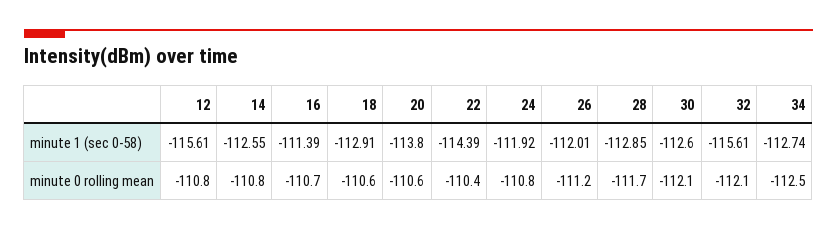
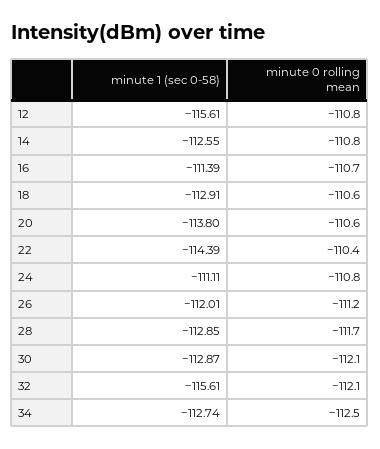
  {
    "12": {
      "minute 1 (sec 0-58)": -115.61,
      "minute 0 rolling mean": -110.8
    },
    "14": {
      "minute 1 (sec 0-58)": -112.55,
      "minute 0 rolling mean": -110.8
    },
    "16": {
      "minute 1 (sec 0-58)": -111.39,
      "minute 0 rolling mean": -110.7
    },
    "18": {
      "minute 1 (sec 0-58)": -112.91,
      "minute 0 rolling mean": -110.6
    },
    "20": {
      "minute 1 (sec 0-58)": -113.8,
      "minute 0 rolling mean": -110.6
    },
    "22": {
      "minute 1 (sec 0-58)": -114.39,
      "minute 0 rolling mean": -110.4
    },
    "24": {
-     "minute 1 (sec 0-58)": -111.92,
+     "minute 1 (sec 0-58)": -111.11,
      "minute 0 rolling mean": -110.8
    },
    "26": {
      "minute 1 (sec 0-58)": -112.01,
      "minute 0 rolling mean": -111.2
    },
    "28": {
      "minute 1 (sec 0-58)": -112.85,
      "minute 0 rolling mean": -111.7
    },
    "30": {
-     "minute 1 (sec 0-58)": -112.6,
+     "minute 1 (sec 0-58)": -112.87,
      "minute 0 rolling mean": -112.1
    },
    "32": {
      "minute 1 (sec 0-58)": -115.61,
      "minute 0 rolling mean": -112.1
    },
    "34": {
      "minute 1 (sec 0-58)": -112.74,
      "minute 0 rolling mean": -112.5
    }
  }

